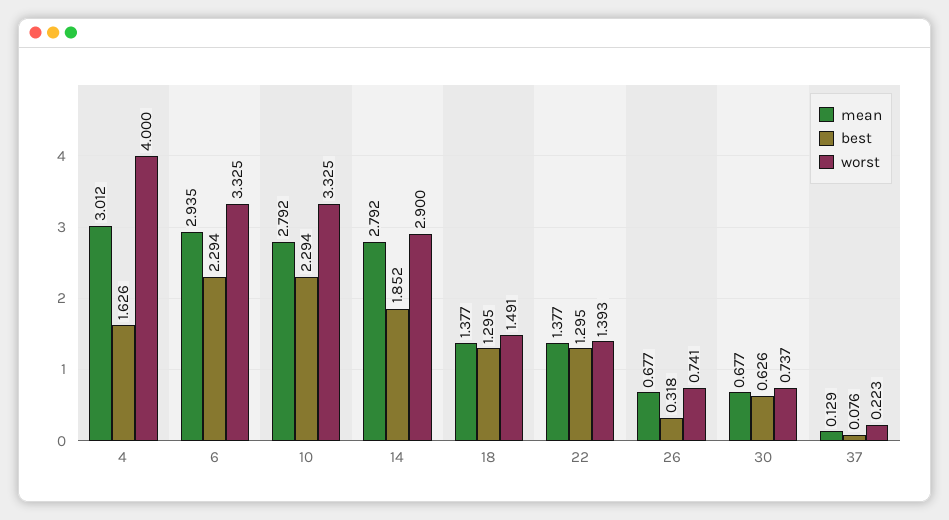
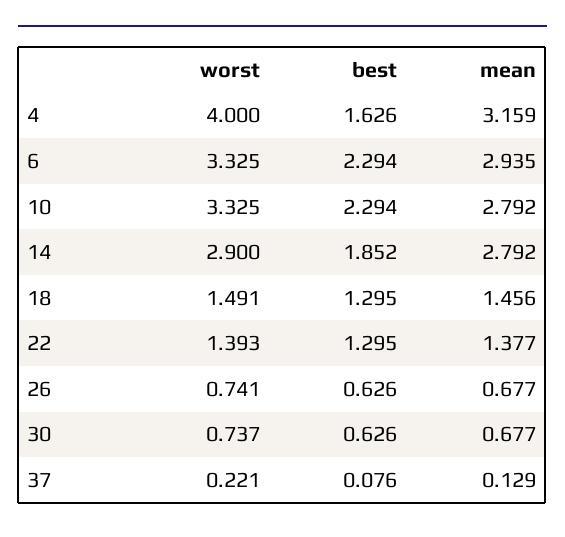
  {
    "mean": {
-     "4": 3.012,
+     "4": 3.159,
      "6": 2.935,
      "10": 2.792,
      "14": 2.792,
-     "18": 1.377,
+     "18": 1.456,
      "22": 1.377,
      "26": 0.677,
      "30": 0.677,
      "37": 0.129
    },
    "best": {
      "4": 1.626,
      "6": 2.294,
      "10": 2.294,
      "14": 1.852,
      "18": 1.295,
      "22": 1.295,
-     "26": 0.318,
+     "26": 0.626,
      "30": 0.626,
      "37": 0.076
    },
    "worst": {
      "4": 4,
      "6": 3.325,
      "10": 3.325,
      "14": 2.9,
      "18": 1.491,
      "22": 1.393,
      "26": 0.741,
      "30": 0.737,
-     "37": 0.223
+     "37": 0.221
    }
  }

